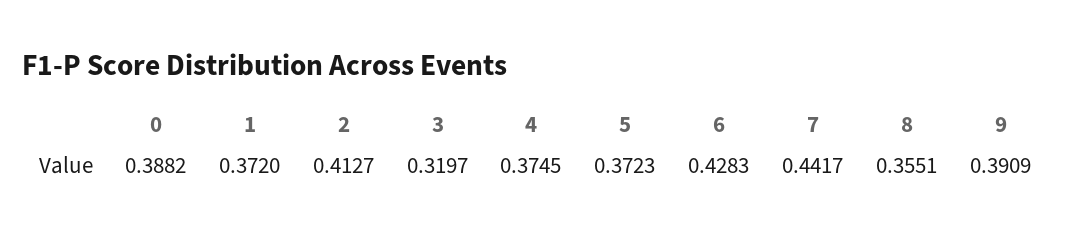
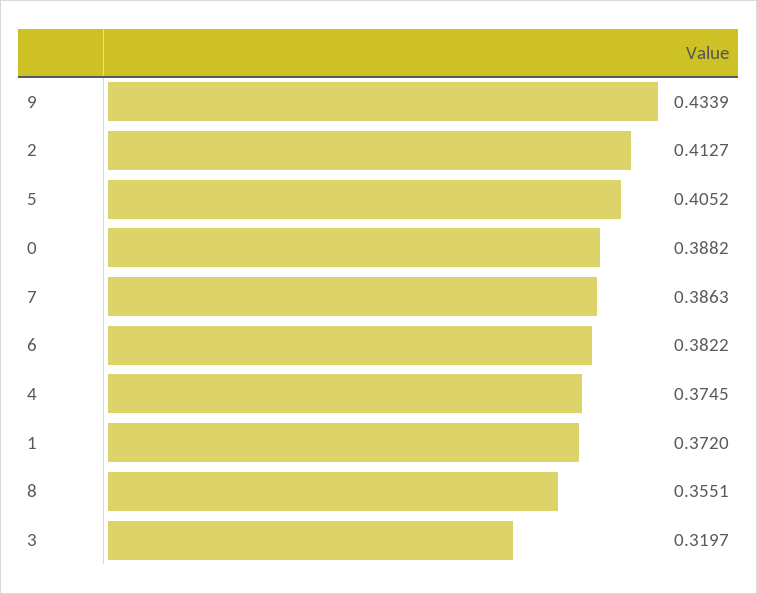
  {
    "0": 0.3882,
    "1": 0.372,
    "2": 0.4127,
    "3": 0.3197,
    "4": 0.3745,
-   "5": 0.3723,
+   "5": 0.4052,
-   "6": 0.4283,
+   "6": 0.3822,
-   "7": 0.4417,
+   "7": 0.3863,
    "8": 0.3551,
-   "9": 0.3909
+   "9": 0.4339
  }

